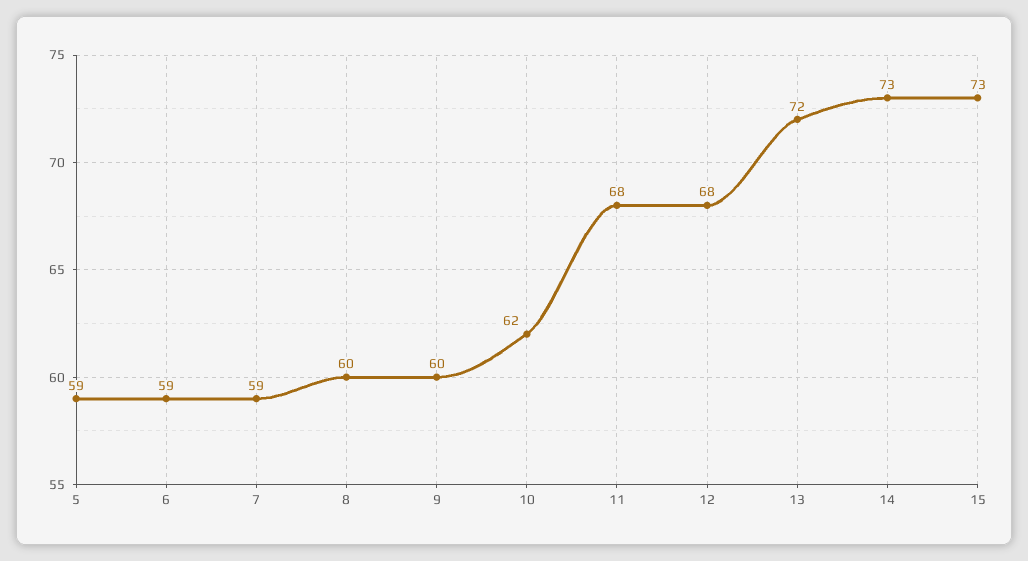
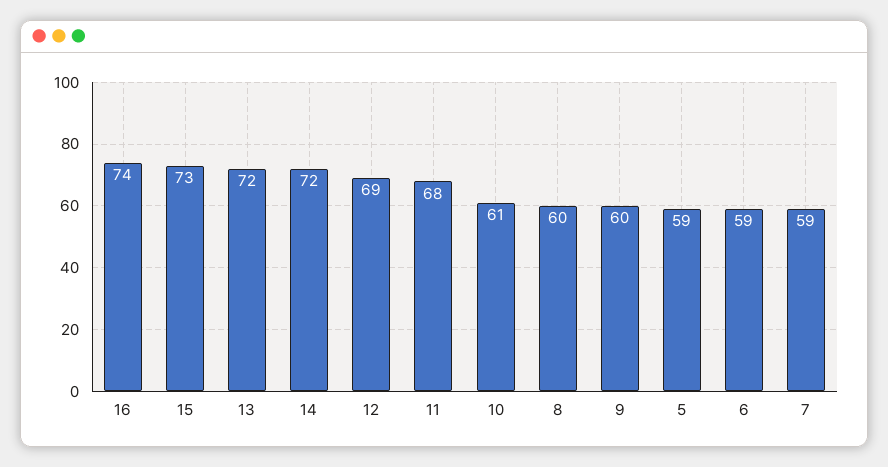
  {
    "5": 59,
    "6": 59,
    "7": 59,
    "8": 60,
    "9": 60,
-   "10": 62,
+   "10": 61,
    "11": 68,
-   "12": 68,
+   "12": 69,
    "13": 72,
-   "14": 73,
+   "14": 72,
-   "15": 73
+   "15": 73,
+   "16": 74
  }

